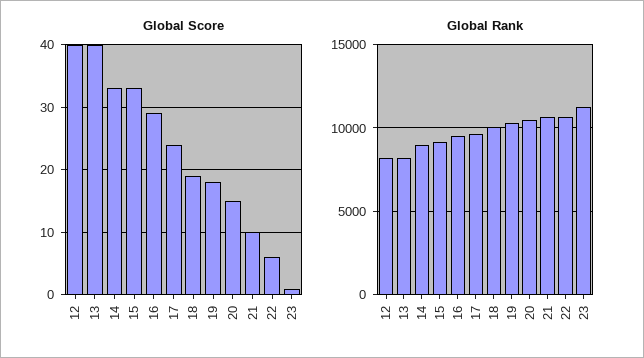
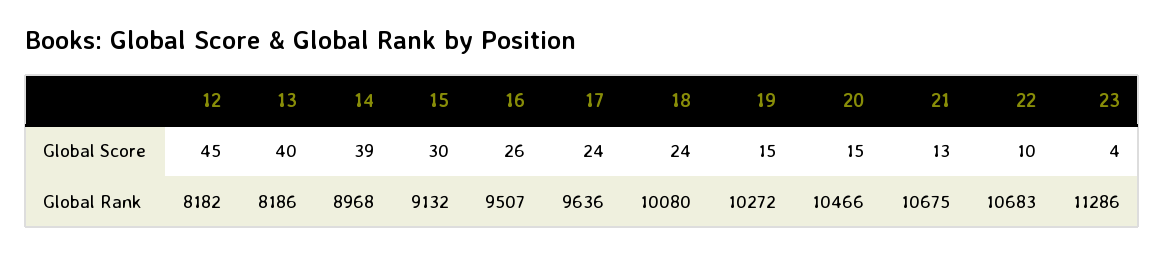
  {
    "Global Score": {
-     "12": 40,
+     "12": 45,
      "13": 40,
-     "14": 33,
+     "14": 39,
-     "15": 33,
+     "15": 30,
-     "16": 29,
+     "16": 26,
      "17": 24,
-     "18": 19,
+     "18": 24,
-     "19": 18,
+     "19": 15,
      "20": 15,
-     "21": 10,
+     "21": 13,
-     "22": 6,
+     "22": 10,
-     "23": 1
+     "23": 4
    },
    "Global Rank": {
      "12": 8182,
      "13": 8186,
      "14": 8968,
      "15": 9132,
      "16": 9507,
      "17": 9636,
      "18": 10080,
      "19": 10272,
      "20": 10466,
      "21": 10675,
      "22": 10683,
      "23": 11286
    }
  }

